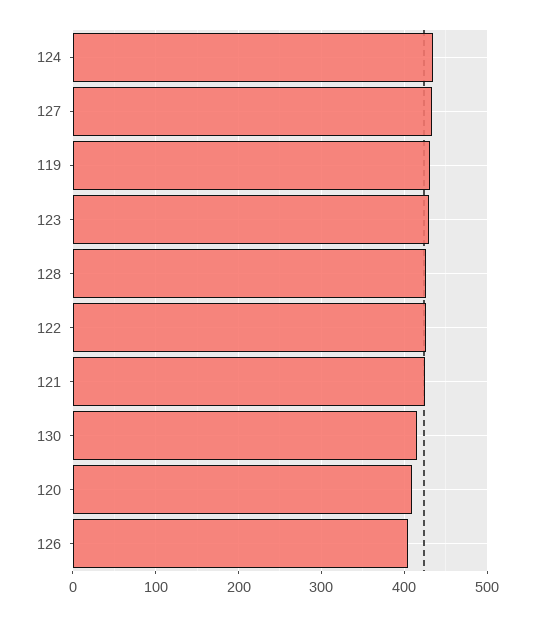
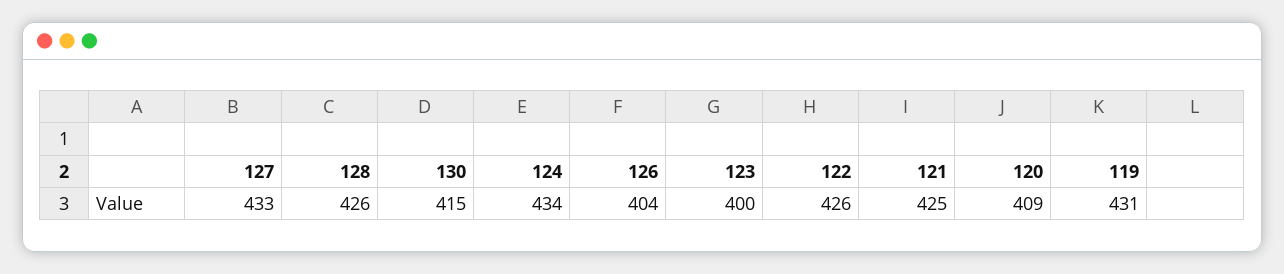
  {
    "124": 434,
    "127": 433,
    "119": 431,
-   "123": 430,
+   "123": 400,
    "128": 426,
    "122": 426,
    "121": 425,
    "130": 415,
    "120": 409,
    "126": 404
  }

